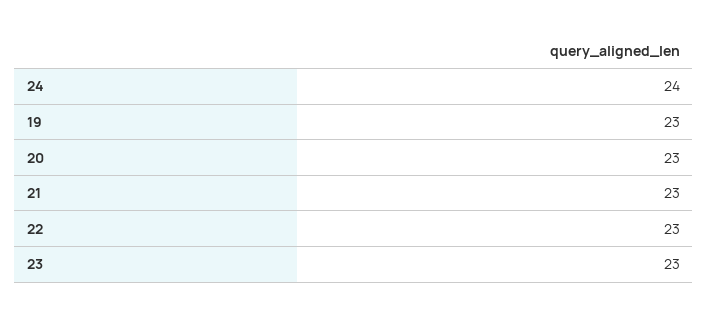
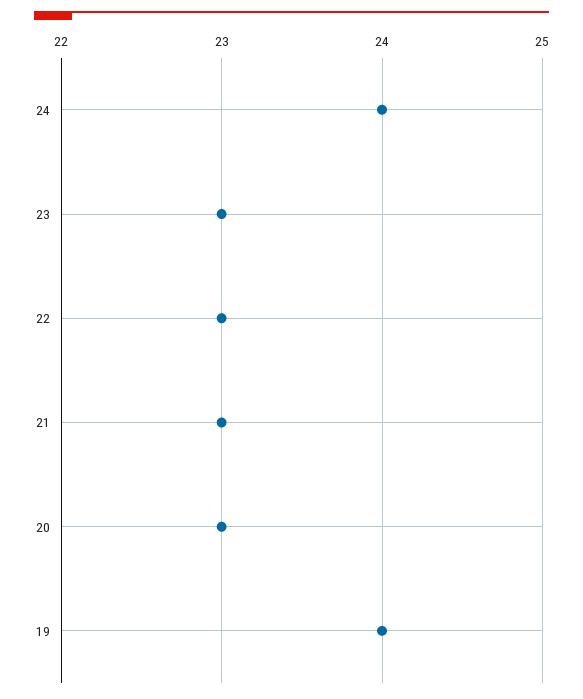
  {
    "24": 24,
-   "19": 23,
+   "19": 24,
    "20": 23,
    "21": 23,
    "22": 23,
    "23": 23
  }

